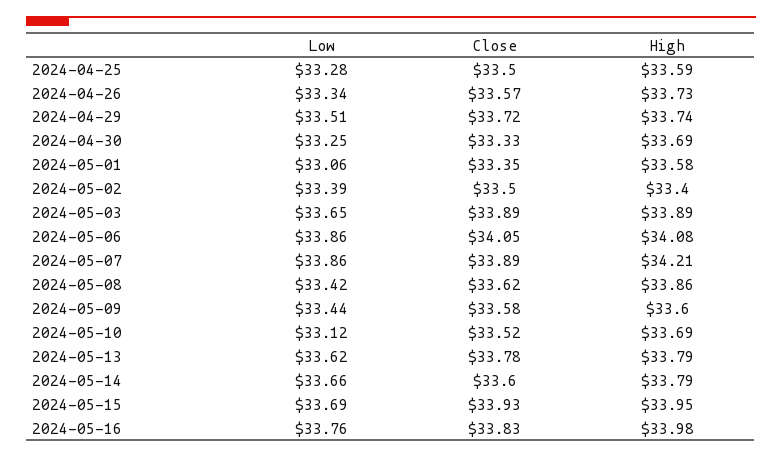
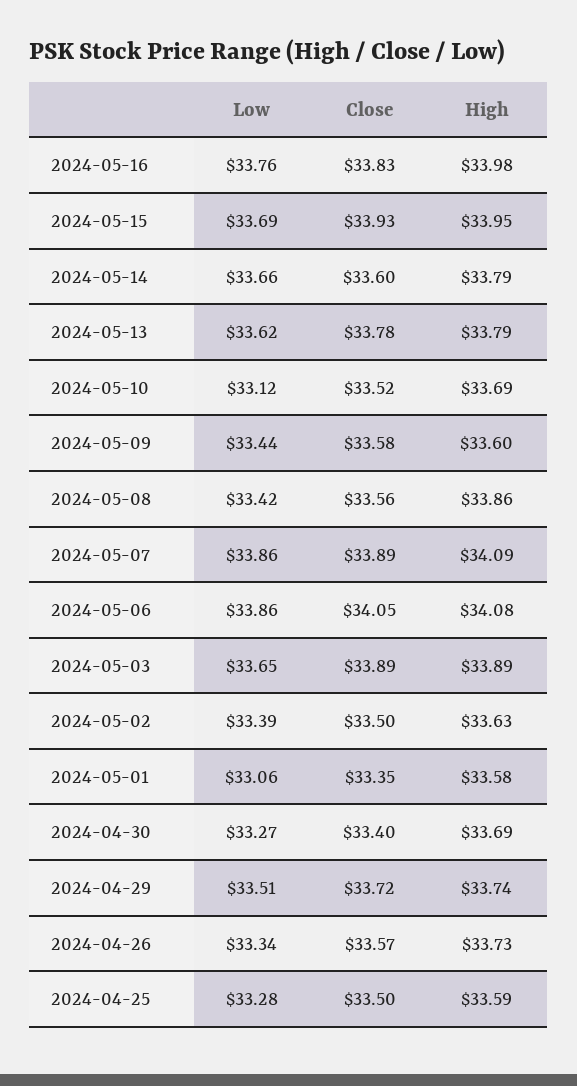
  {
    "Low": {
      "2024-04-25": 33.28,
      "2024-04-26": 33.34,
      "2024-04-29": 33.51,
-     "2024-04-30": 33.25,
+     "2024-04-30": 33.27,
      "2024-05-01": 33.06,
      "2024-05-02": 33.39,
      "2024-05-03": 33.65,
      "2024-05-06": 33.86,
      "2024-05-07": 33.86,
      "2024-05-08": 33.42,
      "2024-05-09": 33.44,
      "2024-05-10": 33.12,
      "2024-05-13": 33.62,
      "2024-05-14": 33.66,
      "2024-05-15": 33.69,
      "2024-05-16": 33.76
    },
    "Close": {
      "2024-04-25": 33.5,
      "2024-04-26": 33.57,
      "2024-04-29": 33.72,
-     "2024-04-30": 33.33,
+     "2024-04-30": 33.4,
      "2024-05-01": 33.35,
      "2024-05-02": 33.5,
      "2024-05-03": 33.89,
      "2024-05-06": 34.05,
      "2024-05-07": 33.89,
-     "2024-05-08": 33.62,
+     "2024-05-08": 33.56,
      "2024-05-09": 33.58,
      "2024-05-10": 33.52,
      "2024-05-13": 33.78,
      "2024-05-14": 33.6,
      "2024-05-15": 33.93,
      "2024-05-16": 33.83
    },
    "High": {
      "2024-04-25": 33.59,
      "2024-04-26": 33.73,
      "2024-04-29": 33.74,
      "2024-04-30": 33.69,
      "2024-05-01": 33.58,
-     "2024-05-02": 33.4,
+     "2024-05-02": 33.63,
      "2024-05-03": 33.89,
      "2024-05-06": 34.08,
-     "2024-05-07": 34.21,
+     "2024-05-07": 34.09,
      "2024-05-08": 33.86,
      "2024-05-09": 33.6,
      "2024-05-10": 33.69,
      "2024-05-13": 33.79,
      "2024-05-14": 33.79,
      "2024-05-15": 33.95,
      "2024-05-16": 33.98
    }
  }

